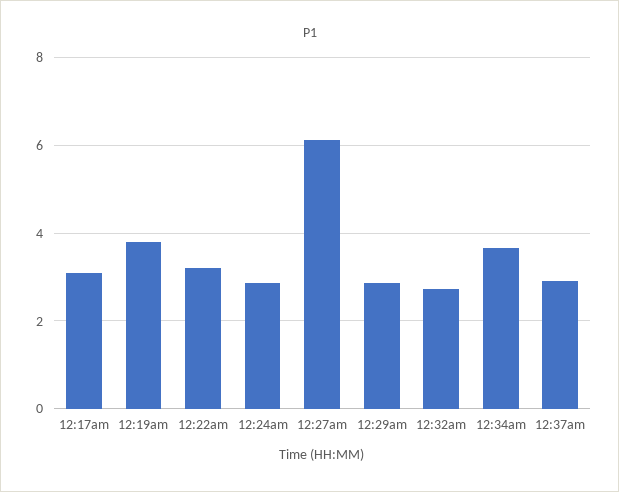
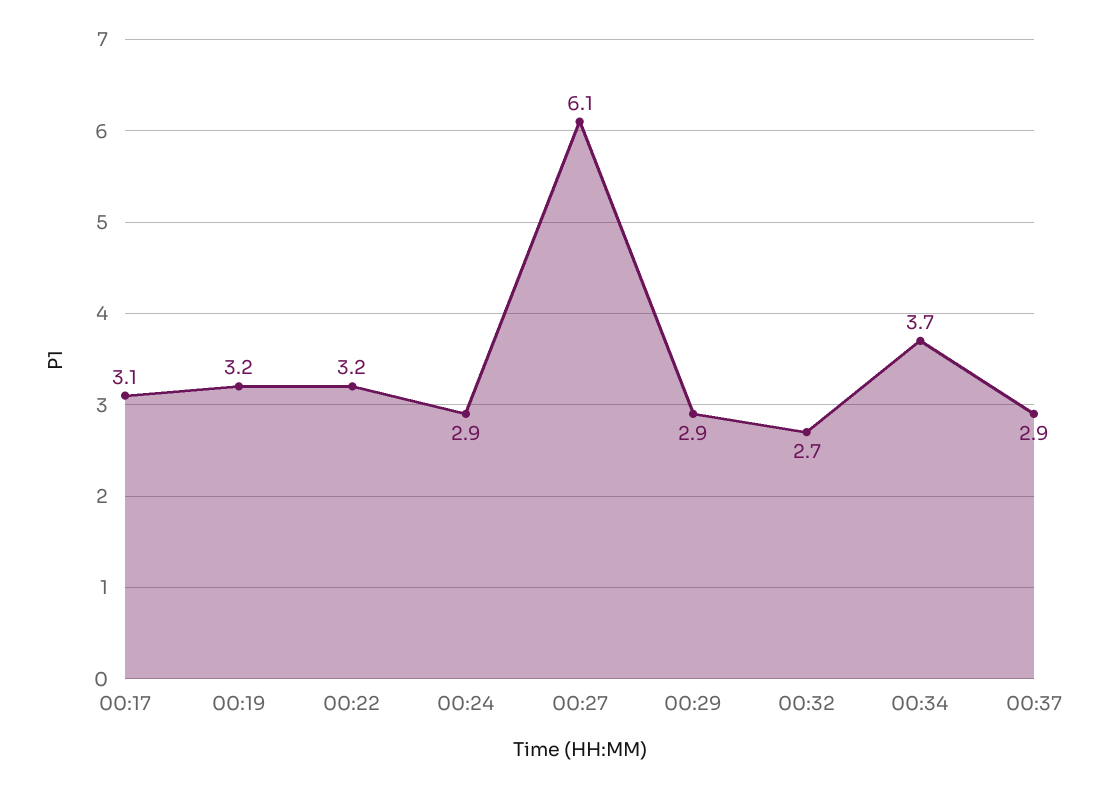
  {
    "12:17am": 3.1,
-   "12:19am": 3.8,
+   "12:19am": 3.2,
    "12:22am": 3.2,
    "12:24am": 2.9,
    "12:27am": 6.1,
    "12:29am": 2.9,
    "12:32am": 2.7,
    "12:34am": 3.7,
    "12:37am": 2.9
  }

